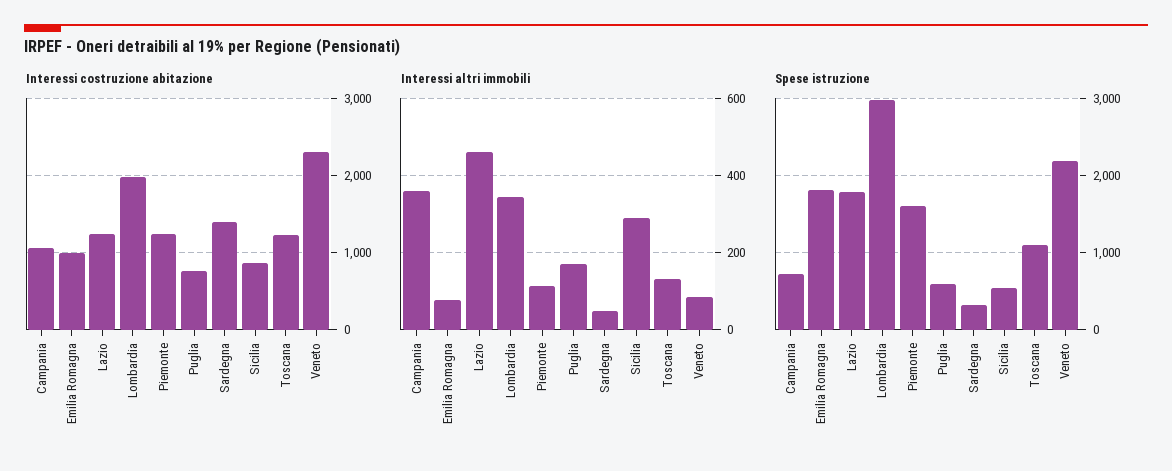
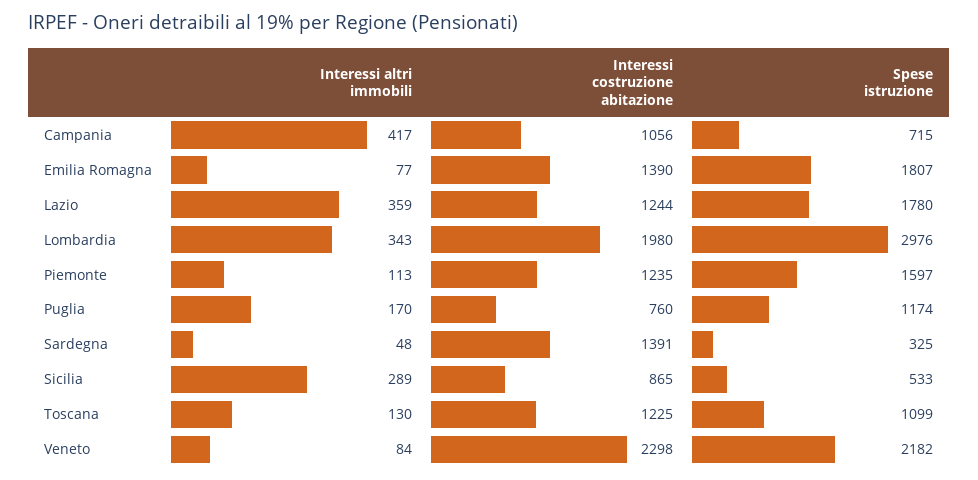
  {
    "Interessi costruzione abitazione": {
      "Campania": 1056,
-     "Emilia Romagna": 1000,
+     "Emilia Romagna": 1390,
      "Lazio": 1244,
      "Lombardia": 1980,
      "Piemonte": 1235,
      "Puglia": 760,
      "Sardegna": 1391,
      "Sicilia": 865,
      "Toscana": 1225,
      "Veneto": 2298
    },
    "Interessi altri immobili": {
-     "Campania": 360,
+     "Campania": 417,
      "Emilia Romagna": 77,
-     "Lazio": 460,
+     "Lazio": 359,
      "Lombardia": 343,
      "Piemonte": 113,
      "Puglia": 170,
      "Sardegna": 48,
      "Sicilia": 289,
      "Toscana": 130,
      "Veneto": 84
    },
    "Spese istruzione": {
      "Campania": 715,
      "Emilia Romagna": 1807,
      "Lazio": 1780,
      "Lombardia": 2976,
      "Piemonte": 1597,
-     "Puglia": 600,
+     "Puglia": 1174,
      "Sardegna": 325,
      "Sicilia": 533,
      "Toscana": 1099,
      "Veneto": 2182
    }
  }

